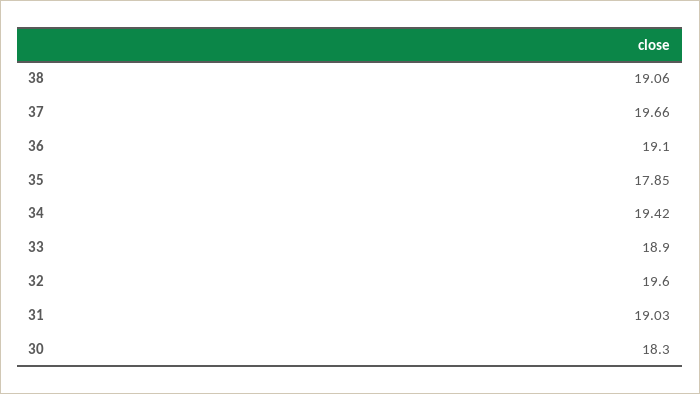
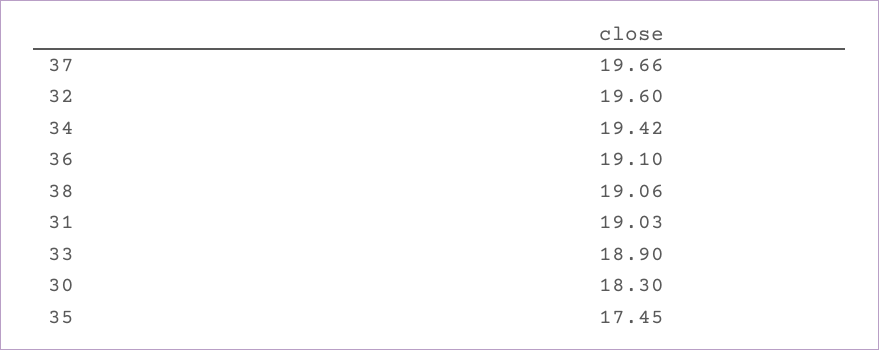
  {
    "38": 19.06,
    "37": 19.66,
    "36": 19.1,
-   "35": 17.85,
+   "35": 17.45,
    "34": 19.42,
    "33": 18.9,
    "32": 19.6,
    "31": 19.03,
    "30": 18.3
  }

